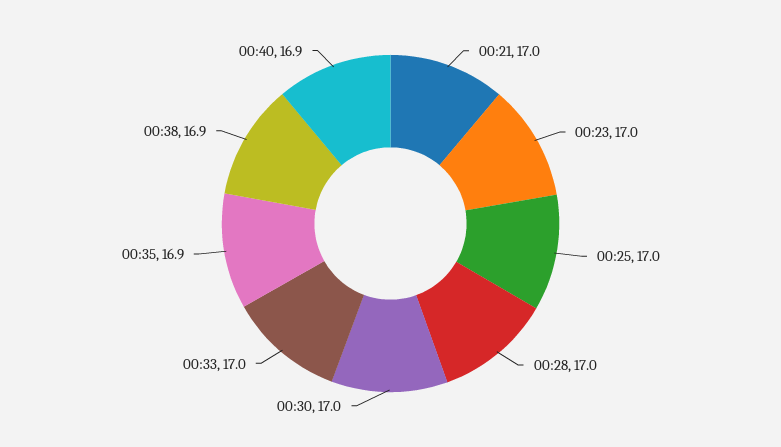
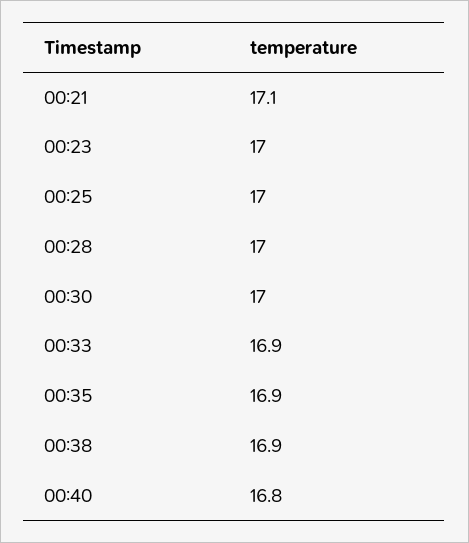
  {
-   "00:21": 17,
+   "00:21": 17.1,
    "00:23": 17,
    "00:25": 17,
    "00:28": 17,
    "00:30": 17,
-   "00:33": 17,
+   "00:33": 16.9,
    "00:35": 16.9,
    "00:38": 16.9,
-   "00:40": 16.9
+   "00:40": 16.8
  }

